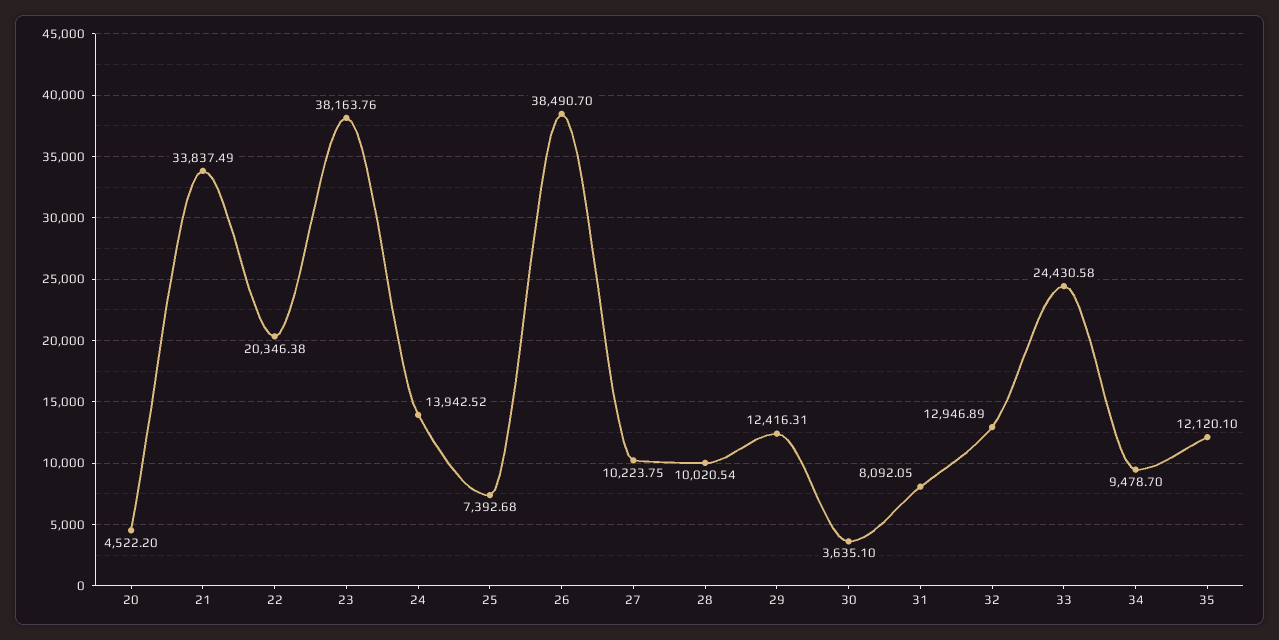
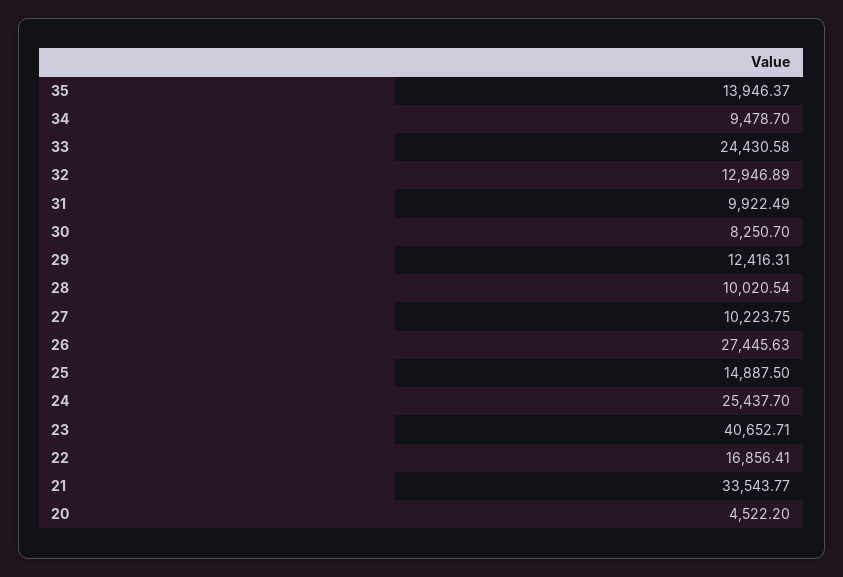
  {
    "20": 4522.2,
-   "21": 33837.49,
+   "21": 33543.77,
-   "22": 20346.38,
+   "22": 16856.41,
-   "23": 38163.76,
+   "23": 40652.71,
-   "24": 13942.52,
+   "24": 25437.7,
-   "25": 7392.68,
+   "25": 14887.5,
-   "26": 38490.7,
+   "26": 27445.63,
    "27": 10223.75,
    "28": 10020.54,
    "29": 12416.31,
-   "30": 3635.1,
+   "30": 8250.7,
-   "31": 8092.05,
+   "31": 9922.49,
    "32": 12946.89,
    "33": 24430.58,
    "34": 9478.7,
-   "35": 12120.1
+   "35": 13946.37
  }

